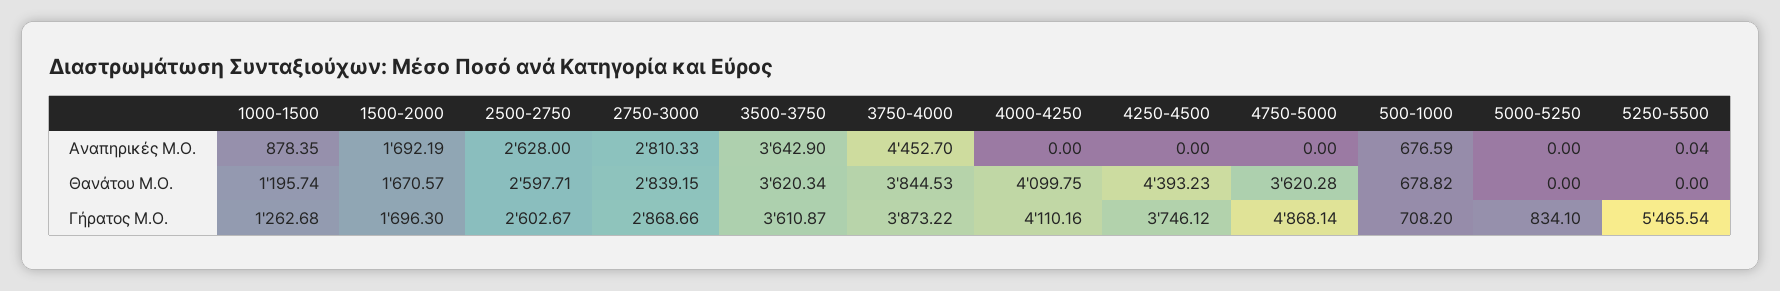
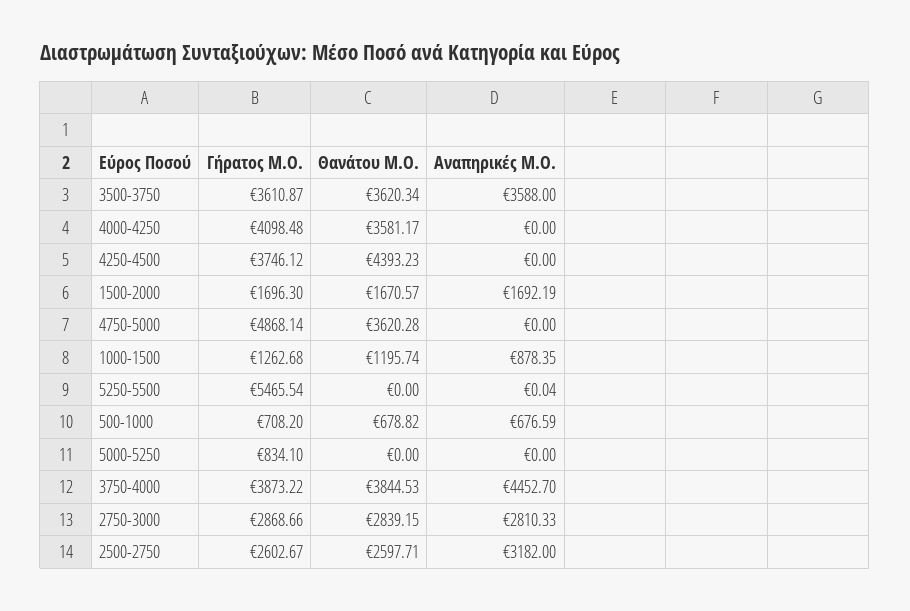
  {
    "1000-1500": {
      "Αναπηρικές Μ.Ο.": 878.35,
      "Θανάτου Μ.Ο.": 1195.74,
      "Γήρατος Μ.Ο.": 1262.68
    },
    "1500-2000": {
      "Αναπηρικές Μ.Ο.": 1692.19,
      "Θανάτου Μ.Ο.": 1670.57,
      "Γήρατος Μ.Ο.": 1696.3
    },
    "2500-2750": {
-     "Αναπηρικές Μ.Ο.": 2628,
+     "Αναπηρικές Μ.Ο.": 3182,
      "Θανάτου Μ.Ο.": 2597.71,
      "Γήρατος Μ.Ο.": 2602.67
    },
    "2750-3000": {
      "Αναπηρικές Μ.Ο.": 2810.33,
      "Θανάτου Μ.Ο.": 2839.15,
      "Γήρατος Μ.Ο.": 2868.66
    },
    "3500-3750": {
-     "Αναπηρικές Μ.Ο.": 3642.9,
+     "Αναπηρικές Μ.Ο.": 3588,
      "Θανάτου Μ.Ο.": 3620.34,
      "Γήρατος Μ.Ο.": 3610.87
    },
    "3750-4000": {
      "Αναπηρικές Μ.Ο.": 4452.7,
      "Θανάτου Μ.Ο.": 3844.53,
      "Γήρατος Μ.Ο.": 3873.22
    },
    "4000-4250": {
      "Αναπηρικές Μ.Ο.": 0,
-     "Θανάτου Μ.Ο.": 4099.75,
+     "Θανάτου Μ.Ο.": 3581.17,
-     "Γήρατος Μ.Ο.": 4110.16
+     "Γήρατος Μ.Ο.": 4098.48
    },
    "4250-4500": {
      "Αναπηρικές Μ.Ο.": 0,
      "Θανάτου Μ.Ο.": 4393.23,
      "Γήρατος Μ.Ο.": 3746.12
    },
    "4750-5000": {
      "Αναπηρικές Μ.Ο.": 0,
      "Θανάτου Μ.Ο.": 3620.28,
      "Γήρατος Μ.Ο.": 4868.14
    },
    "500-1000": {
      "Αναπηρικές Μ.Ο.": 676.59,
      "Θανάτου Μ.Ο.": 678.82,
      "Γήρατος Μ.Ο.": 708.2
    },
    "5000-5250": {
      "Αναπηρικές Μ.Ο.": 0,
      "Θανάτου Μ.Ο.": 0,
      "Γήρατος Μ.Ο.": 834.1
    },
    "5250-5500": {
      "Αναπηρικές Μ.Ο.": 0.04,
      "Θανάτου Μ.Ο.": 0,
      "Γήρατος Μ.Ο.": 5465.54
    }
  }

